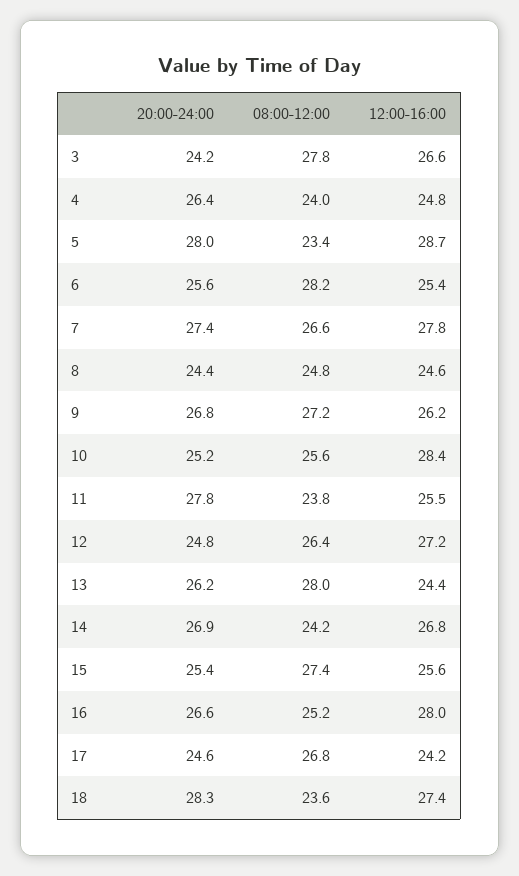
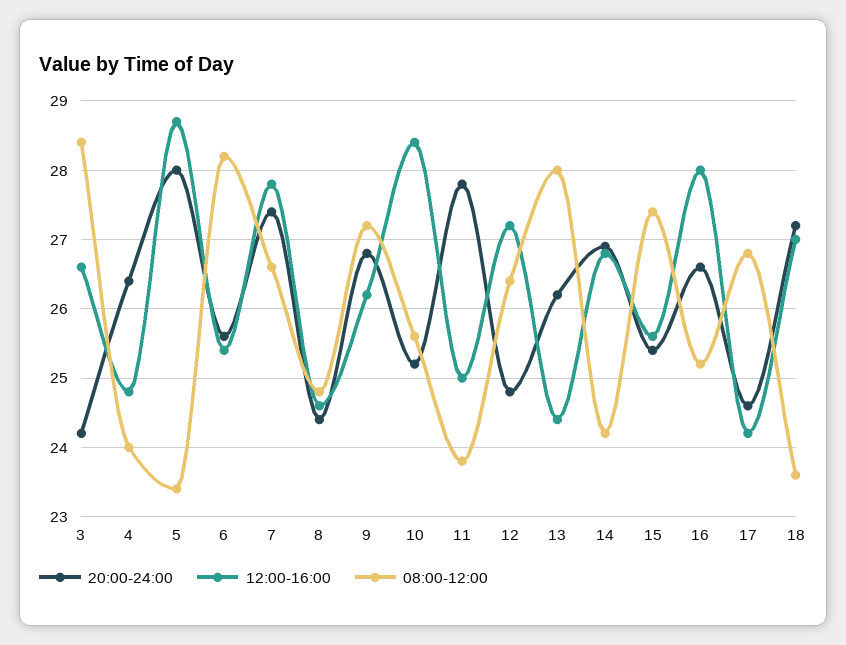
  {
    "20:00-24:00": {
      "3": 24.2,
      "4": 26.4,
      "5": 28,
      "6": 25.6,
      "7": 27.4,
      "8": 24.4,
      "9": 26.8,
      "10": 25.2,
      "11": 27.8,
      "12": 24.8,
      "13": 26.2,
      "14": 26.9,
      "15": 25.4,
      "16": 26.6,
      "17": 24.6,
-     "18": 28.3
+     "18": 27.2
    },
    "08:00-12:00": {
-     "3": 27.8,
+     "3": 28.4,
      "4": 24,
      "5": 23.4,
      "6": 28.2,
      "7": 26.6,
      "8": 24.8,
      "9": 27.2,
      "10": 25.6,
      "11": 23.8,
      "12": 26.4,
      "13": 28,
      "14": 24.2,
      "15": 27.4,
      "16": 25.2,
      "17": 26.8,
      "18": 23.6
    },
    "12:00-16:00": {
      "3": 26.6,
      "4": 24.8,
      "5": 28.7,
      "6": 25.4,
      "7": 27.8,
      "8": 24.6,
      "9": 26.2,
      "10": 28.4,
-     "11": 25.5,
+     "11": 25,
      "12": 27.2,
      "13": 24.4,
      "14": 26.8,
      "15": 25.6,
      "16": 28,
      "17": 24.2,
-     "18": 27.4
+     "18": 27
    }
  }

